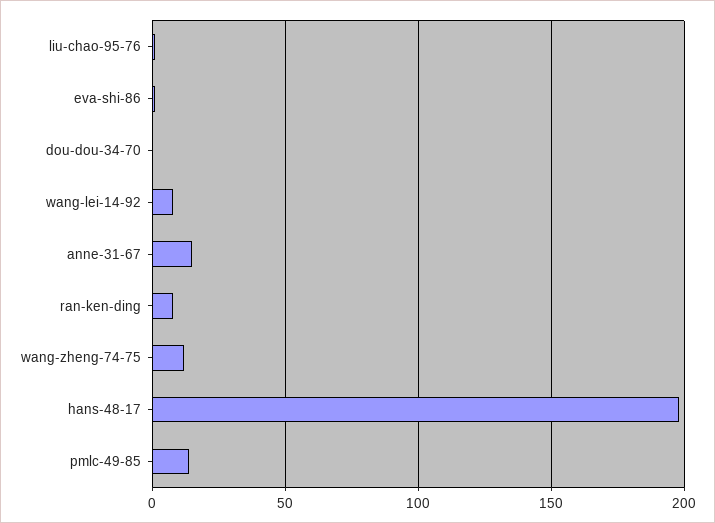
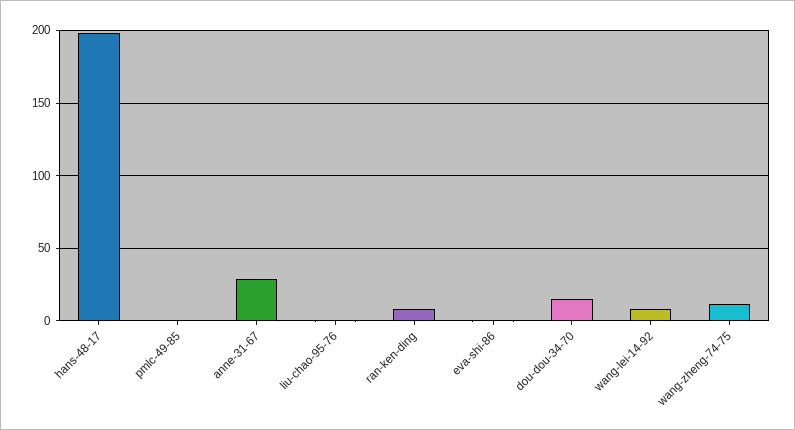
  {
    "liu-chao-95-76": 0,
    "eva-shi-86": 0,
-   "dou-dou-34-70": 0,
+   "dou-dou-34-70": 15,
    "wang-lei-14-92": 10,
-   "anne-31-67": 15,
+   "anne-31-67": 30,
    "ran-ken-ding": 10,
    "wang-zheng-74-75": 10,
    "hans-48-17": 200,
-   "pmlc-49-85": 15
+   "pmlc-49-85": 0
  }

